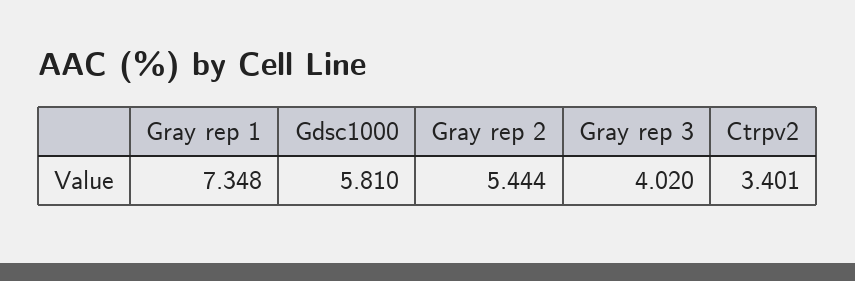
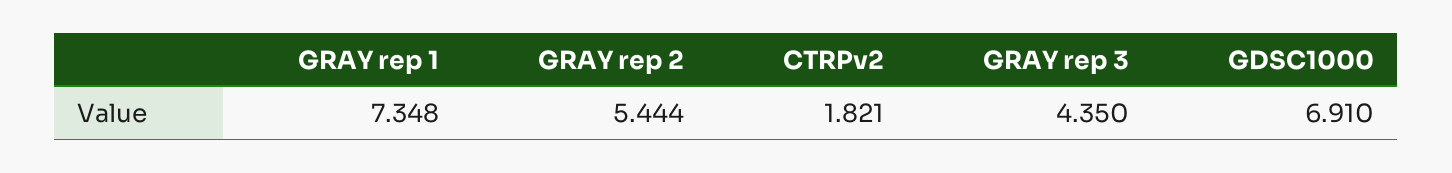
  {
    "Gray rep 1": 7.348,
-   "Gdsc1000": 5.81,
+   "Gdsc1000": 6.91,
    "Gray rep 2": 5.444,
-   "Gray rep 3": 4.02,
+   "Gray rep 3": 4.35,
-   "Ctrpv2": 3.401
+   "Ctrpv2": 1.821
  }

